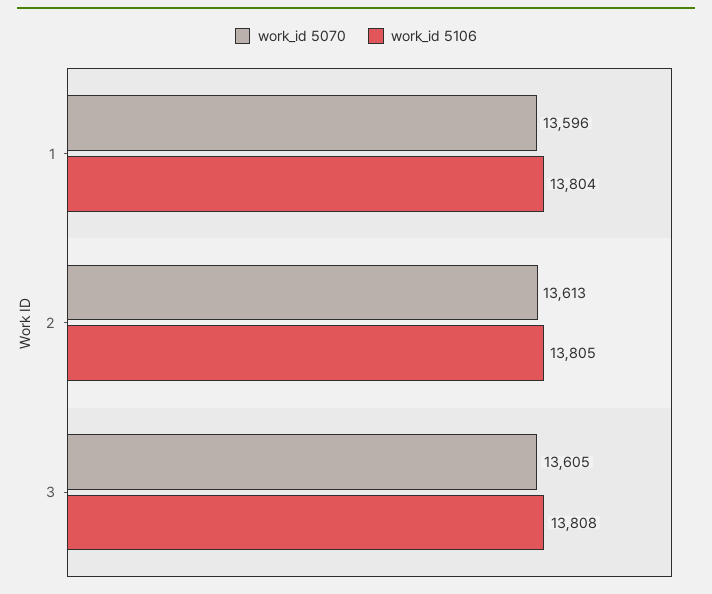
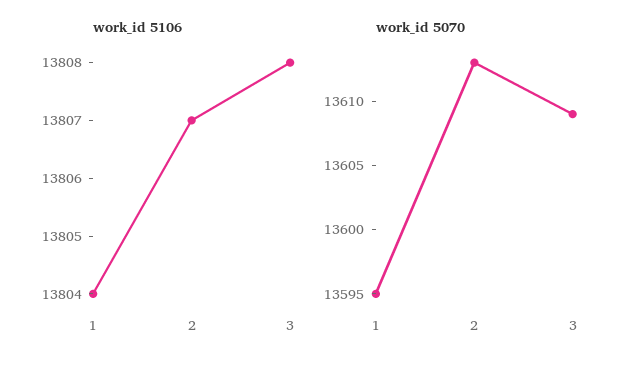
  {
    "work_id 5070": {
-     "1": 13596,
+     "1": 13595,
      "2": 13613,
-     "3": 13605
+     "3": 13609
    },
    "work_id 5106": {
      "1": 13804,
-     "2": 13805,
+     "2": 13807,
      "3": 13808
    }
  }

